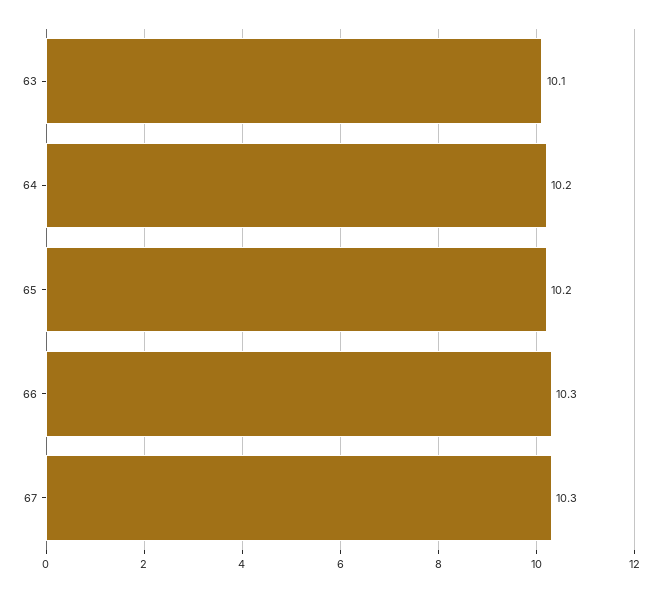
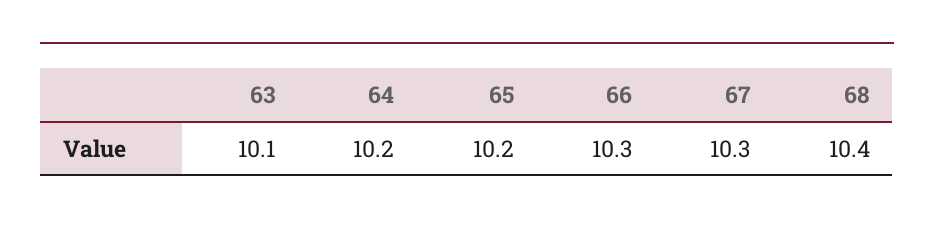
  {
    "63": 10.1,
    "64": 10.2,
    "65": 10.2,
    "66": 10.3,
-   "67": 10.3
+   "67": 10.3,
+   "68": 10.4
  }

